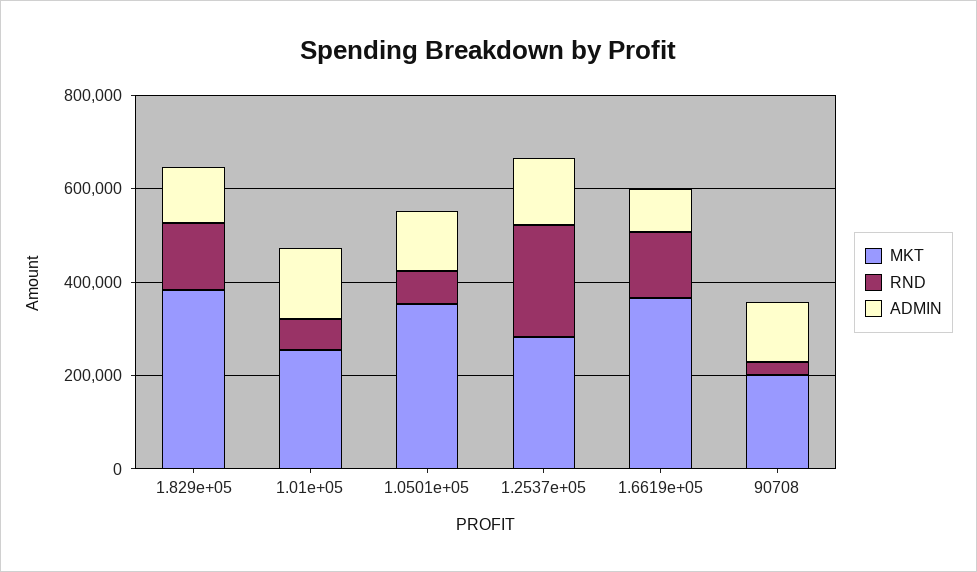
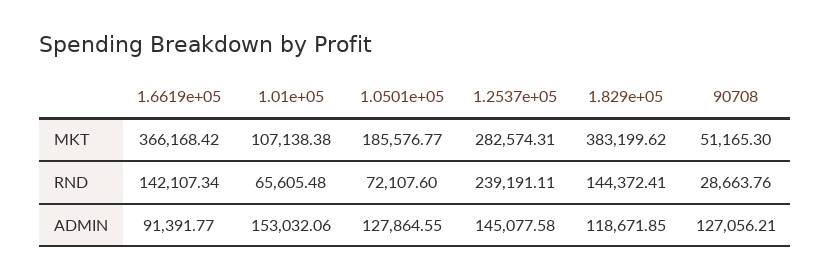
  {
    "MKT": {
      "1.829e+05": 383199.62,
-     "1.01e+05": 250000,
+     "1.01e+05": 107138.38,
-     "1.0501e+05": 350000,
+     "1.0501e+05": 185576.77,
      "1.2537e+05": 282574.31,
      "1.6619e+05": 366168.42,
-     "90708": 200000
+     "90708": 51165.3
    },
    "RND": {
      "1.829e+05": 144372.41,
      "1.01e+05": 65605.48,
      "1.0501e+05": 72107.6,
      "1.2537e+05": 239191.11,
      "1.6619e+05": 142107.34,
      "90708": 28663.76
    },
    "ADMIN": {
      "1.829e+05": 118671.85,
      "1.01e+05": 153032.06,
      "1.0501e+05": 127864.55,
      "1.2537e+05": 145077.58,
      "1.6619e+05": 91391.77,
      "90708": 127056.21
    }
  }

